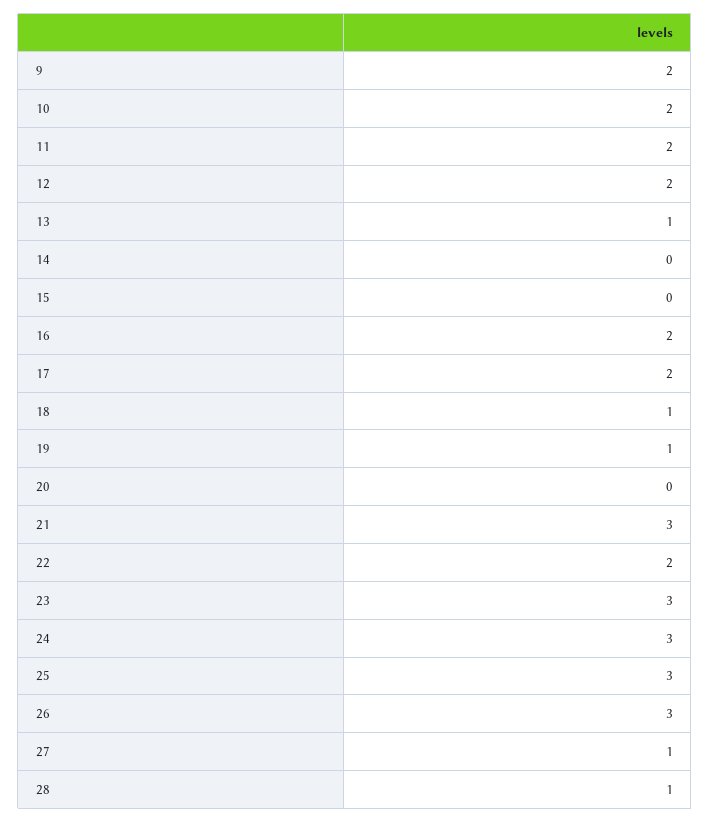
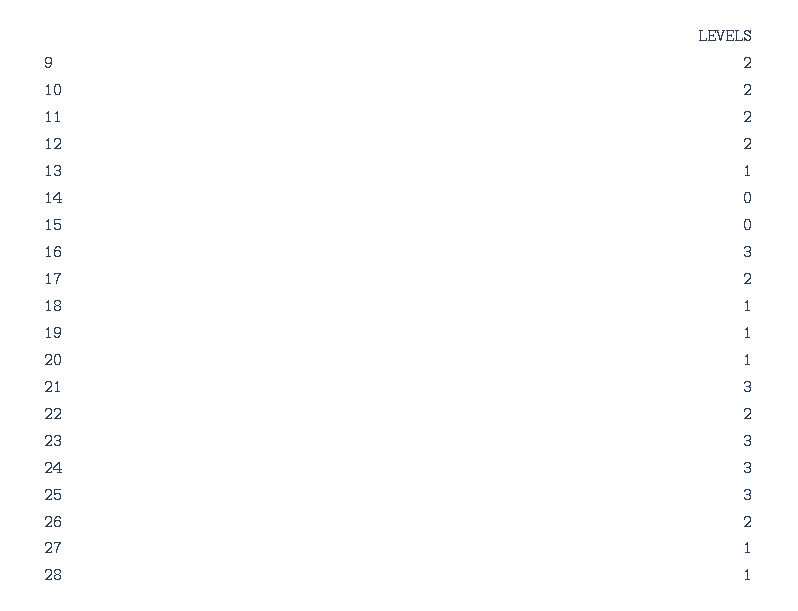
  {
    "9": 2,
    "10": 2,
    "11": 2,
    "12": 2,
    "13": 1,
    "14": 0,
    "15": 0,
-   "16": 2,
+   "16": 3,
    "17": 2,
    "18": 1,
    "19": 1,
-   "20": 0,
+   "20": 1,
    "21": 3,
    "22": 2,
    "23": 3,
    "24": 3,
    "25": 3,
-   "26": 3,
+   "26": 2,
    "27": 1,
    "28": 1
  }

